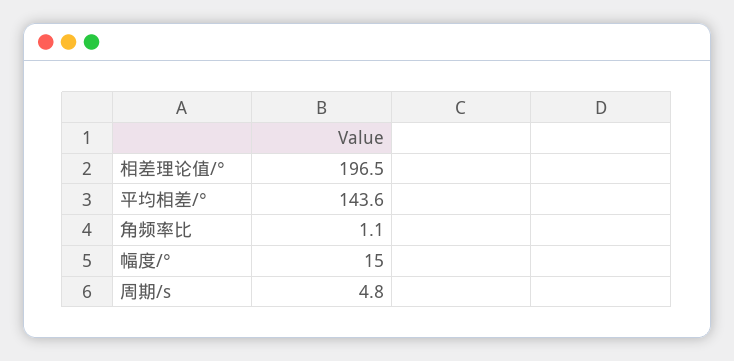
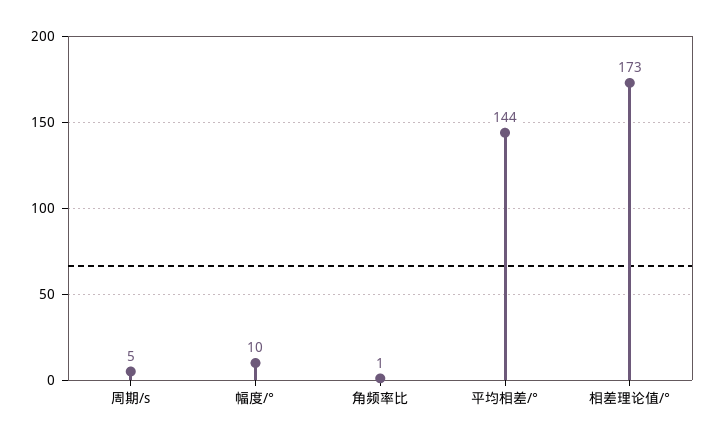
  {
-   "相差理论值/°": 196.5,
+   "相差理论值/°": 173,
    "平均相差/°": 143.6,
    "角频率比": 1.1,
-   "幅度/°": 15,
+   "幅度/°": 10,
    "周期/s": 4.8
  }

